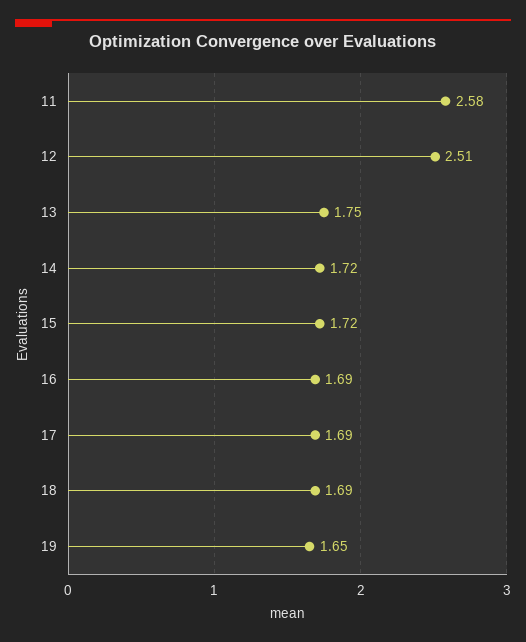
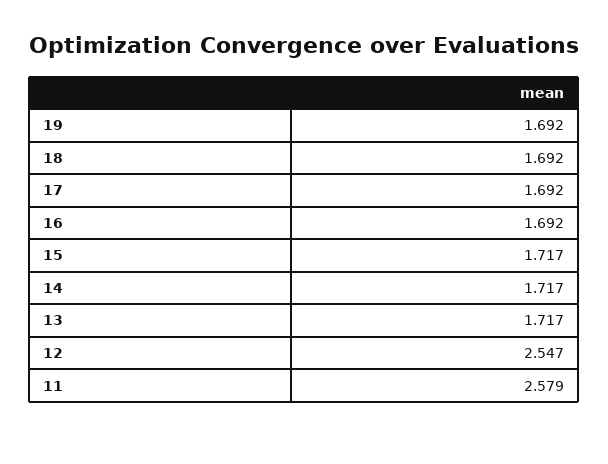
  {
    "11": 2.579,
-   "12": 2.51,
+   "12": 2.547,
-   "13": 1.75,
+   "13": 1.717,
    "14": 1.717,
    "15": 1.717,
    "16": 1.692,
    "17": 1.692,
    "18": 1.692,
-   "19": 1.65
+   "19": 1.692
  }

